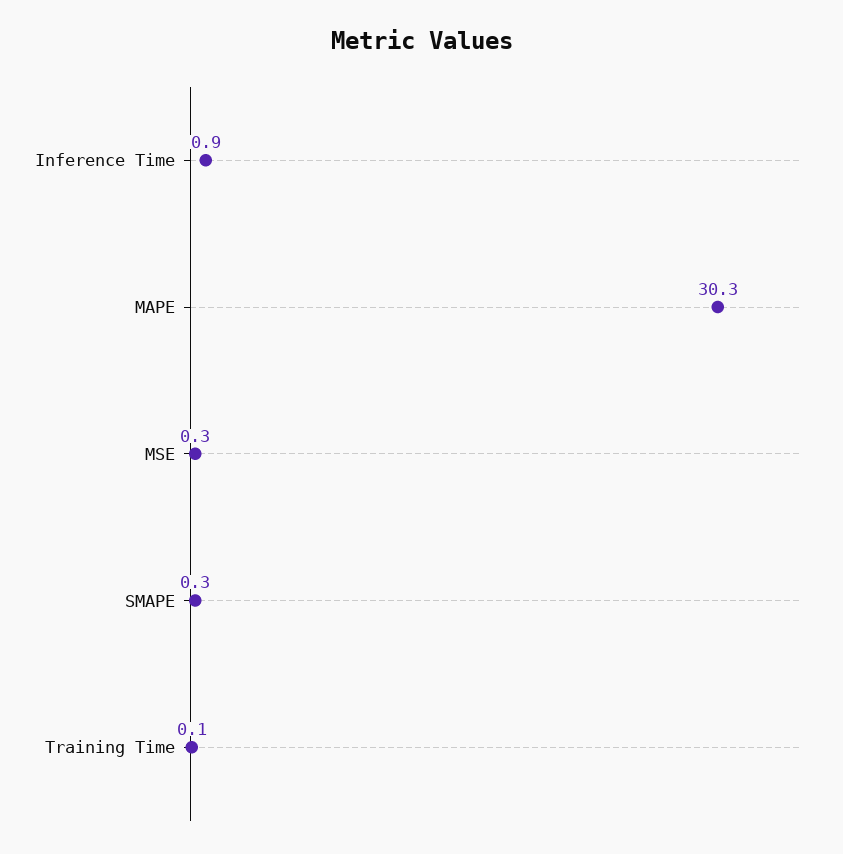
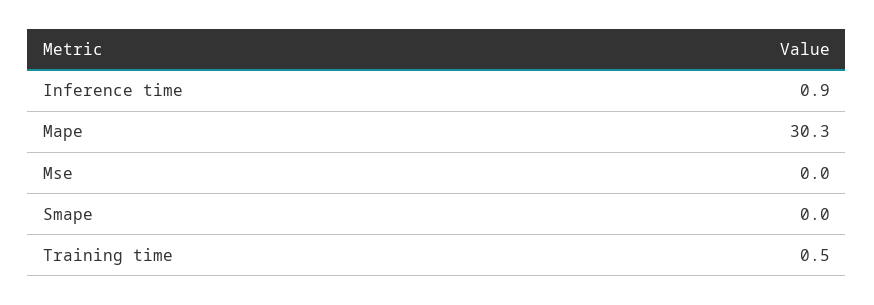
  {
    "Inference Time": 0.9,
    "MAPE": 30.3,
-   "MSE": 0.3,
+   "MSE": 0,
-   "SMAPE": 0.3,
+   "SMAPE": 0,
-   "Training Time": 0.1
+   "Training Time": 0.5
  }

